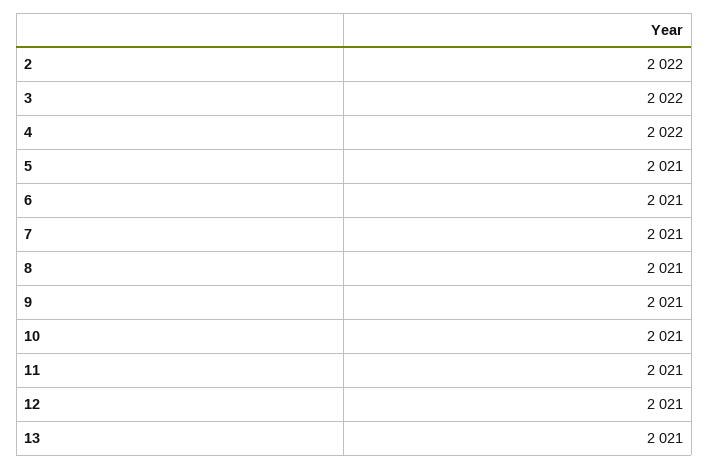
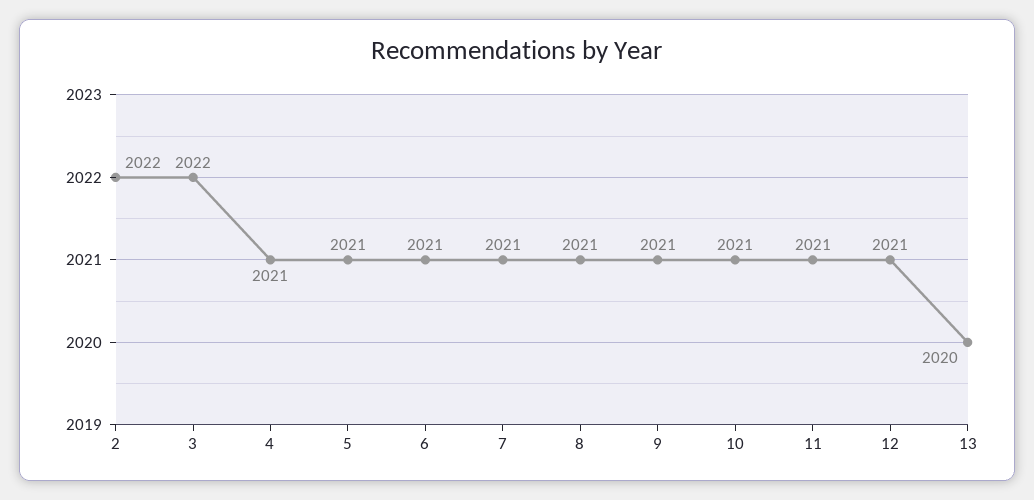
  {
    "2": 2022,
    "3": 2022,
-   "4": 2022,
+   "4": 2021,
    "5": 2021,
    "6": 2021,
    "7": 2021,
    "8": 2021,
    "9": 2021,
    "10": 2021,
    "11": 2021,
    "12": 2021,
-   "13": 2021
+   "13": 2020
  }

